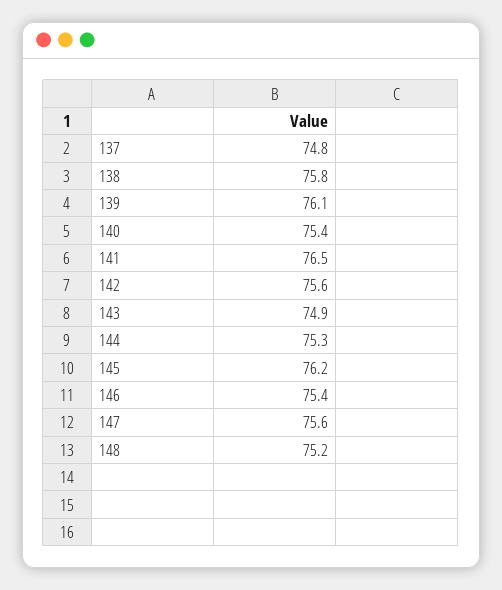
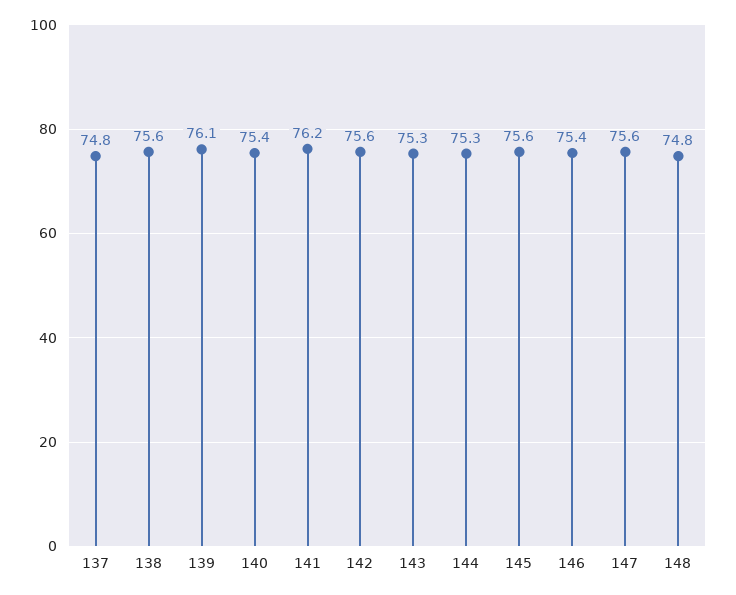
  {
    "137": 74.8,
-   "138": 75.8,
+   "138": 75.6,
    "139": 76.1,
    "140": 75.4,
-   "141": 76.5,
+   "141": 76.2,
    "142": 75.6,
-   "143": 74.9,
+   "143": 75.3,
    "144": 75.3,
-   "145": 76.2,
+   "145": 75.6,
    "146": 75.4,
    "147": 75.6,
-   "148": 75.2
+   "148": 74.8
  }

